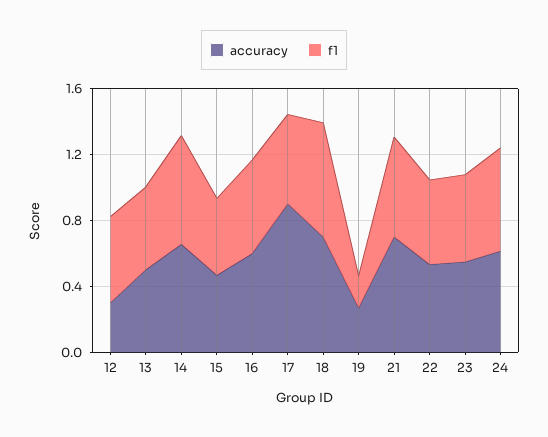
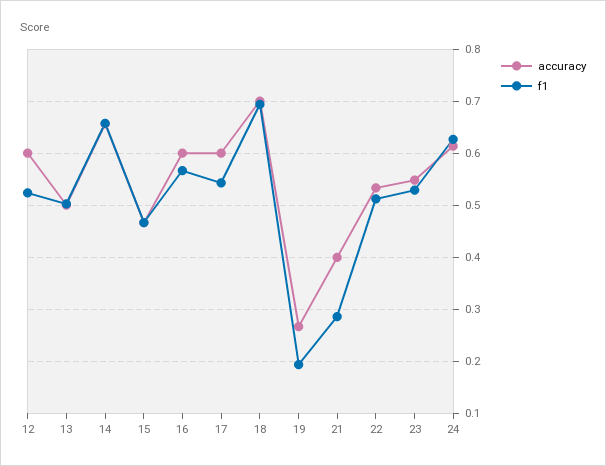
  {
    "accuracy": {
-     "12": 0.3,
+     "12": 0.6,
      "13": 0.5,
      "14": 0.66,
      "15": 0.46,
      "16": 0.6,
-     "17": 0.9,
+     "17": 0.6,
      "18": 0.7,
      "19": 0.26,
-     "21": 0.7,
+     "21": 0.4,
      "22": 0.54,
      "23": 0.54,
      "24": 0.62
    },
    "f1": {
      "12": 0.52,
      "13": 0.5,
      "14": 0.66,
      "15": 0.46,
      "16": 0.56,
      "17": 0.54,
      "18": 0.7,
      "19": 0.2,
-     "21": 0.6,
+     "21": 0.28,
      "22": 0.52,
      "23": 0.52,
      "24": 0.62
    }
  }

